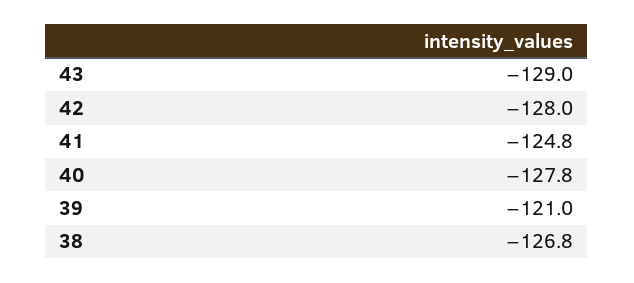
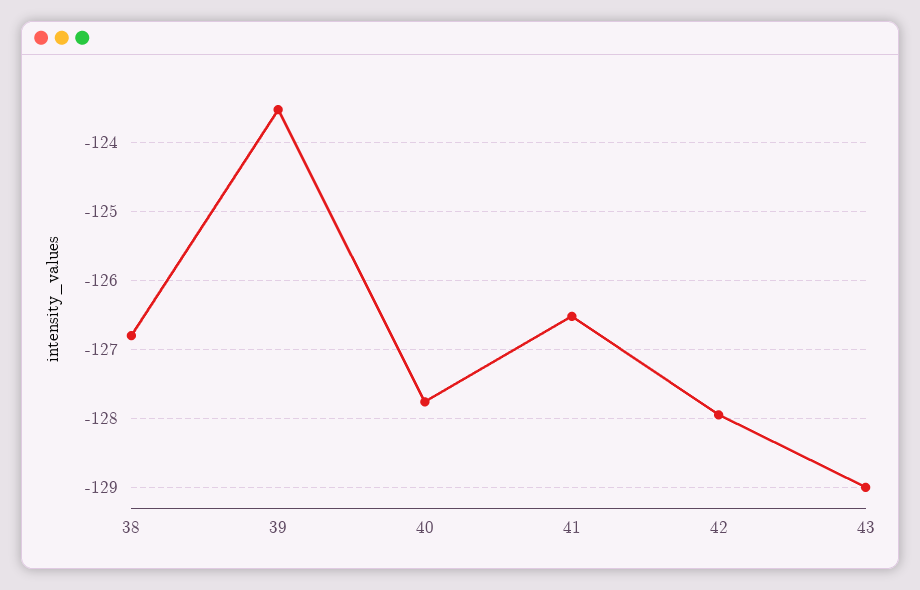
  {
    "43": -129,
    "42": -128,
-   "41": -124.8,
+   "41": -126.5,
    "40": -127.8,
-   "39": -121,
+   "39": -123.5,
    "38": -126.8
  }

